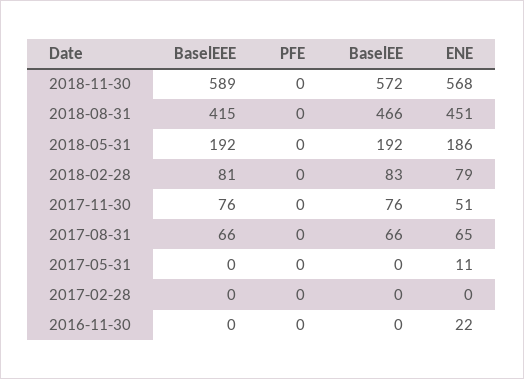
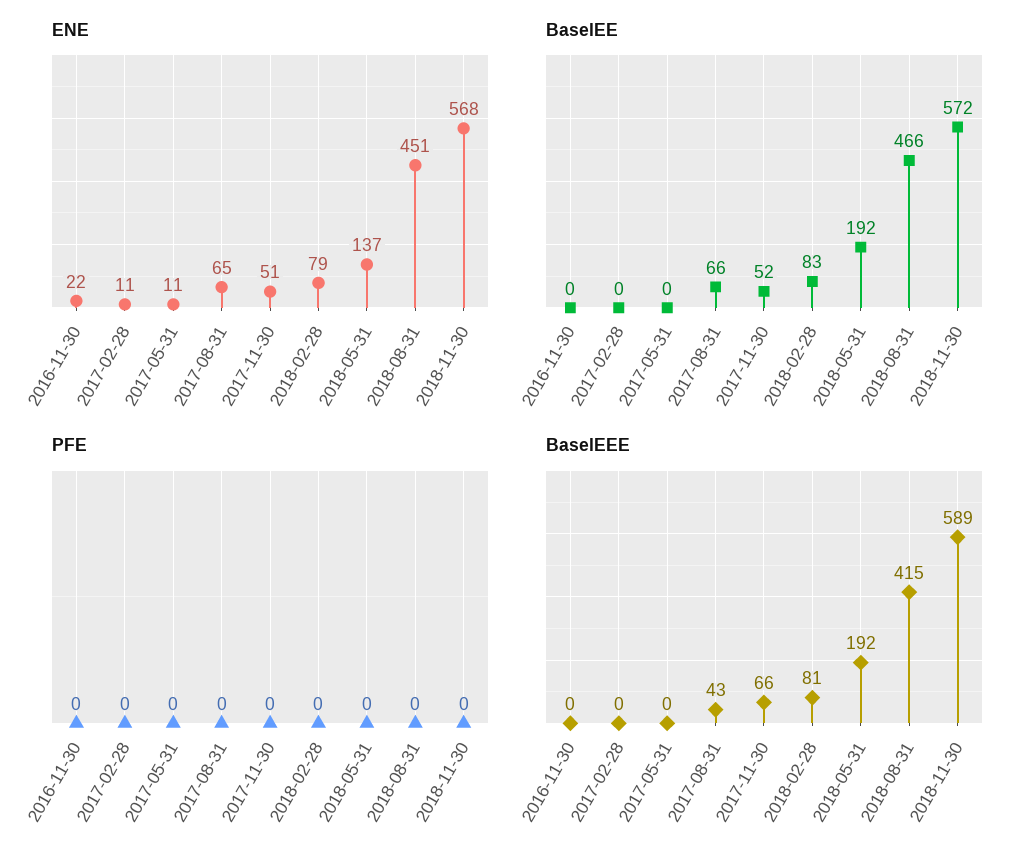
  {
    "BaselEEE": {
      "2018-11-30": 589,
      "2018-08-31": 415,
      "2018-05-31": 192,
      "2018-02-28": 81,
-     "2017-11-30": 76,
+     "2017-11-30": 66,
-     "2017-08-31": 66,
+     "2017-08-31": 43,
      "2017-05-31": 0,
      "2017-02-28": 0,
      "2016-11-30": 0
    },
    "PFE": {
      "2018-11-30": 0,
      "2018-08-31": 0,
      "2018-05-31": 0,
      "2018-02-28": 0,
      "2017-11-30": 0,
      "2017-08-31": 0,
      "2017-05-31": 0,
      "2017-02-28": 0,
      "2016-11-30": 0
    },
    "BaselEE": {
      "2018-11-30": 572,
      "2018-08-31": 466,
      "2018-05-31": 192,
      "2018-02-28": 83,
-     "2017-11-30": 76,
+     "2017-11-30": 52,
      "2017-08-31": 66,
      "2017-05-31": 0,
      "2017-02-28": 0,
      "2016-11-30": 0
    },
    "ENE": {
      "2018-11-30": 568,
      "2018-08-31": 451,
-     "2018-05-31": 186,
+     "2018-05-31": 137,
      "2018-02-28": 79,
      "2017-11-30": 51,
      "2017-08-31": 65,
      "2017-05-31": 11,
-     "2017-02-28": 0,
+     "2017-02-28": 11,
      "2016-11-30": 22
    }
  }

